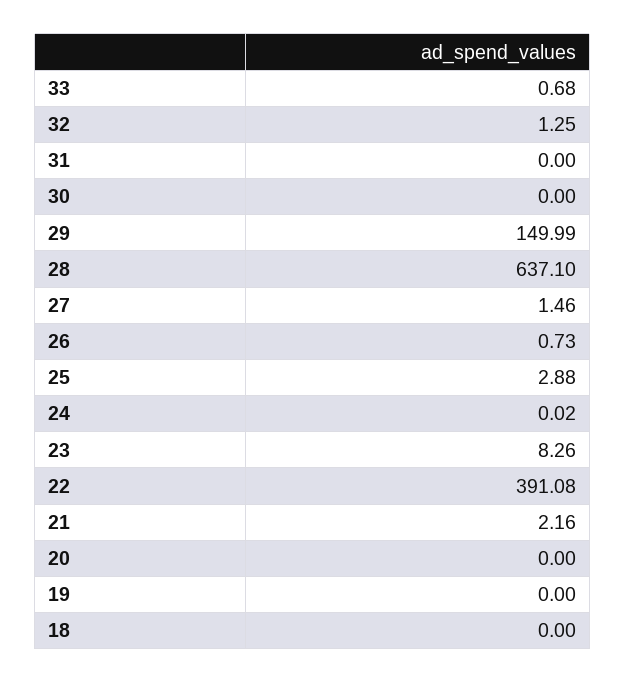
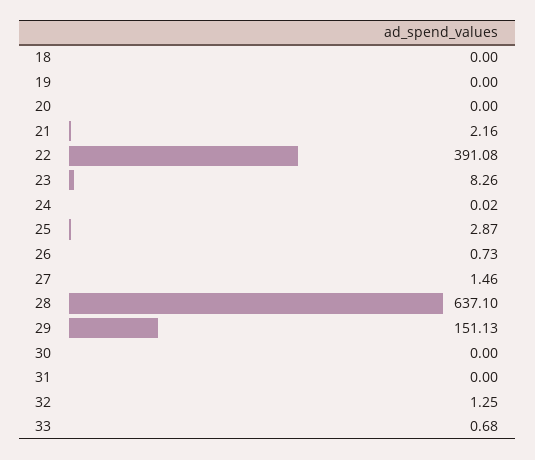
  {
    "33": 0.68,
    "32": 1.25,
    "31": 0,
    "30": 0,
-   "29": 149.99,
+   "29": 151.13,
    "28": 637.1,
    "27": 1.46,
    "26": 0.73,
-   "25": 2.88,
+   "25": 2.87,
    "24": 0.02,
    "23": 8.26,
    "22": 391.08,
    "21": 2.16,
    "20": 0,
    "19": 0,
    "18": 0
  }

